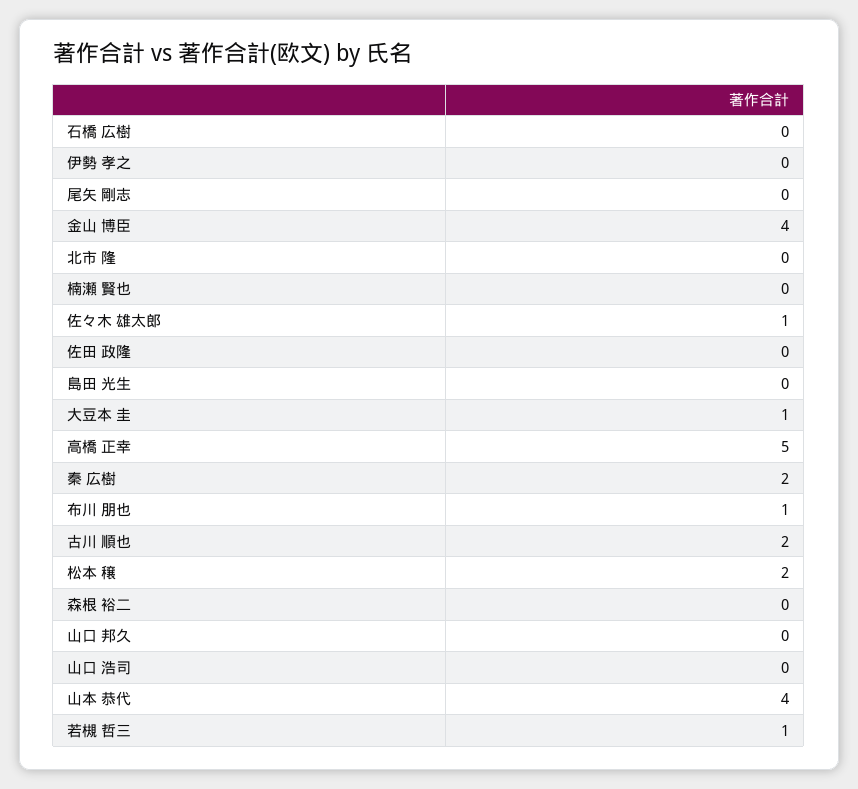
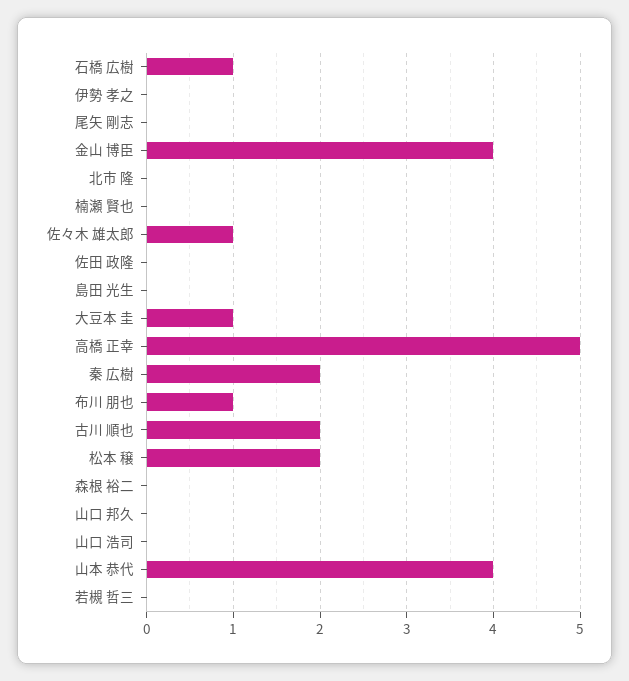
  {
-   "石橋 広樹": 0,
+   "石橋 広樹": 1,
    "伊勢 孝之": 0,
    "尾矢 剛志": 0,
    "金山 博臣": 4,
    "北市 隆": 0,
    "楠瀬 賢也": 0,
    "佐々木 雄太郎": 1,
    "佐田 政隆": 0,
    "島田 光生": 0,
    "大豆本 圭": 1,
    "高橋 正幸": 5,
    "秦 広樹": 2,
    "布川 朋也": 1,
    "古川 順也": 2,
    "松本 穣": 2,
    "森根 裕二": 0,
    "山口 邦久": 0,
    "山口 浩司": 0,
    "山本 恭代": 4,
-   "若槻 哲三": 1
+   "若槻 哲三": 0
  }

